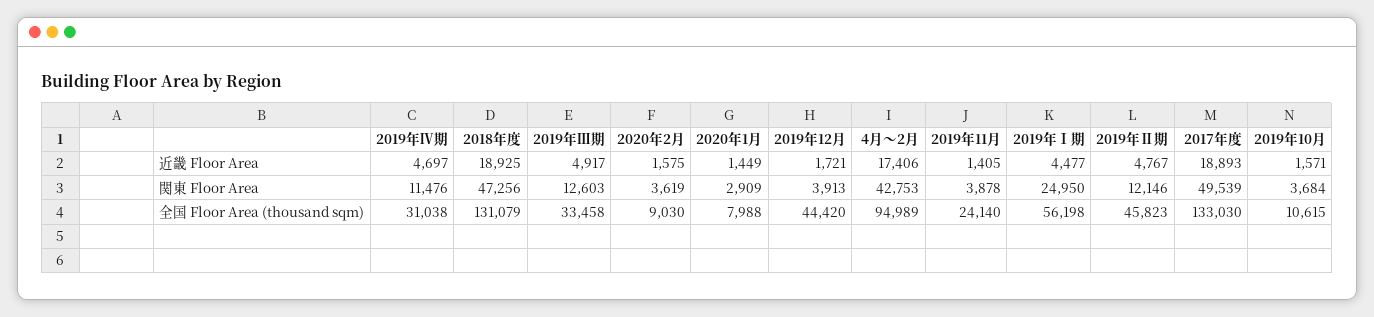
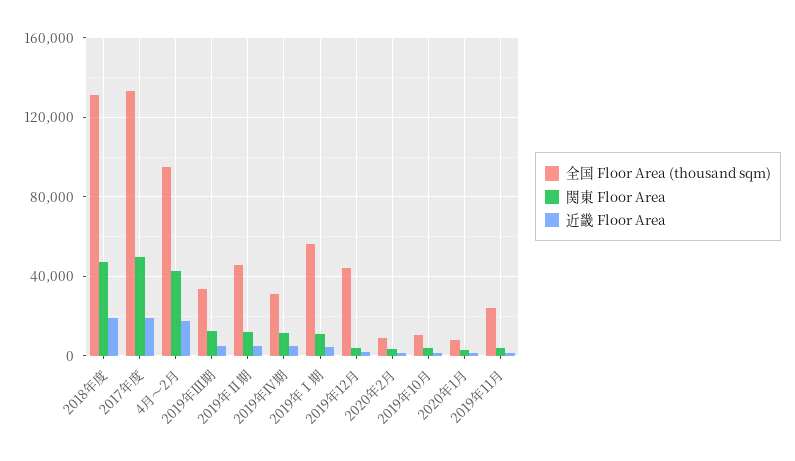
  {
    "近畿 Floor Area": {
      "2019年Ⅳ期": 4697,
      "2018年度": 18925,
      "2019年Ⅲ期": 4917,
      "2020年2月": 1575,
      "2020年1月": 1449,
      "2019年12月": 1721,
      "4月～2月": 17406,
      "2019年11月": 1405,
      "2019年Ⅰ期": 4477,
      "2019年Ⅱ期": 4767,
      "2017年度": 18893,
      "2019年10月": 1571
    },
    "関東 Floor Area": {
      "2019年Ⅳ期": 11476,
      "2018年度": 47256,
      "2019年Ⅲ期": 12603,
      "2020年2月": 3619,
      "2020年1月": 2909,
      "2019年12月": 3913,
      "4月～2月": 42753,
      "2019年11月": 3878,
-     "2019年Ⅰ期": 24950,
+     "2019年Ⅰ期": 10000,
      "2019年Ⅱ期": 12146,
      "2017年度": 49539,
      "2019年10月": 3684
    },
    "全国 Floor Area (thousand sqm)": {
      "2019年Ⅳ期": 31038,
      "2018年度": 131079,
      "2019年Ⅲ期": 33458,
      "2020年2月": 9030,
      "2020年1月": 7988,
      "2019年12月": 44420,
      "4月～2月": 94989,
      "2019年11月": 24140,
      "2019年Ⅰ期": 56198,
      "2019年Ⅱ期": 45823,
      "2017年度": 133030,
      "2019年10月": 10615
    }
  }

